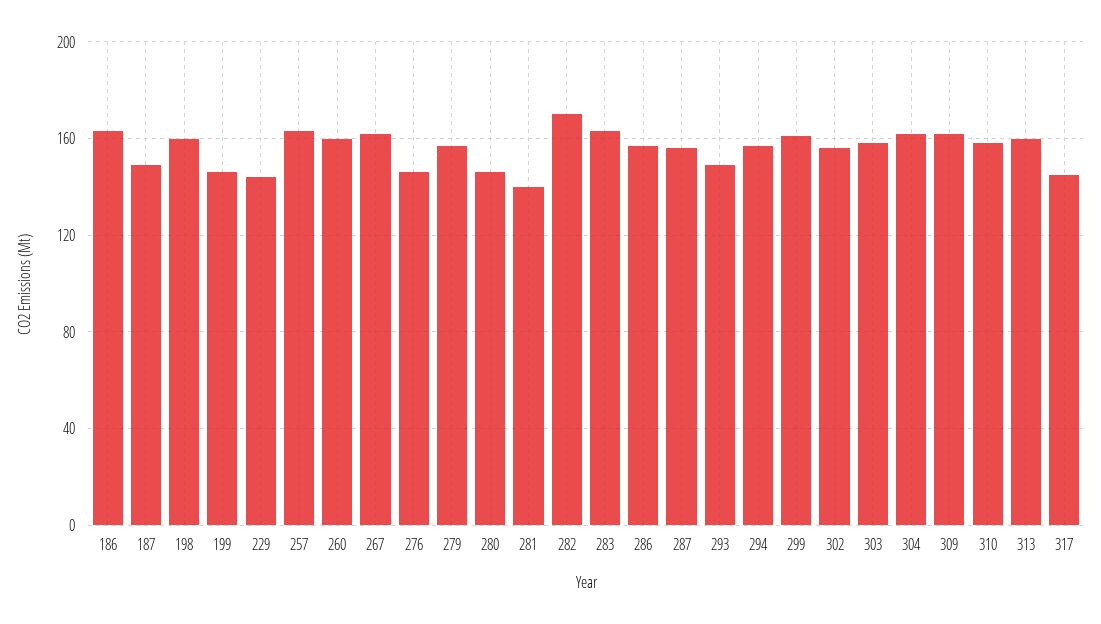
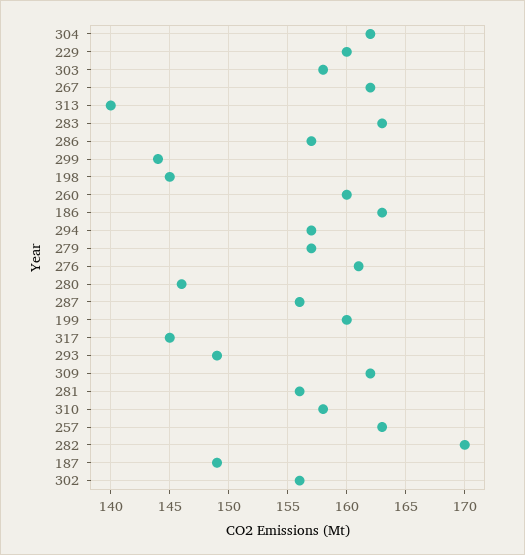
  {
    "186": 163,
    "187": 149,
-   "198": 160,
+   "198": 145,
-   "199": 145,
+   "199": 160,
-   "229": 145,
+   "229": 160,
    "257": 163,
    "260": 160,
    "267": 162,
-   "276": 145,
+   "276": 161,
    "279": 157,
    "280": 146,
-   "281": 140,
+   "281": 156,
    "282": 170,
    "283": 163,
    "286": 157,
    "287": 156,
    "293": 149,
    "294": 157,
-   "299": 160,
+   "299": 144,
    "302": 156,
    "303": 158,
    "304": 162,
    "309": 162,
    "310": 158,
-   "313": 160,
+   "313": 140,
    "317": 145
  }

